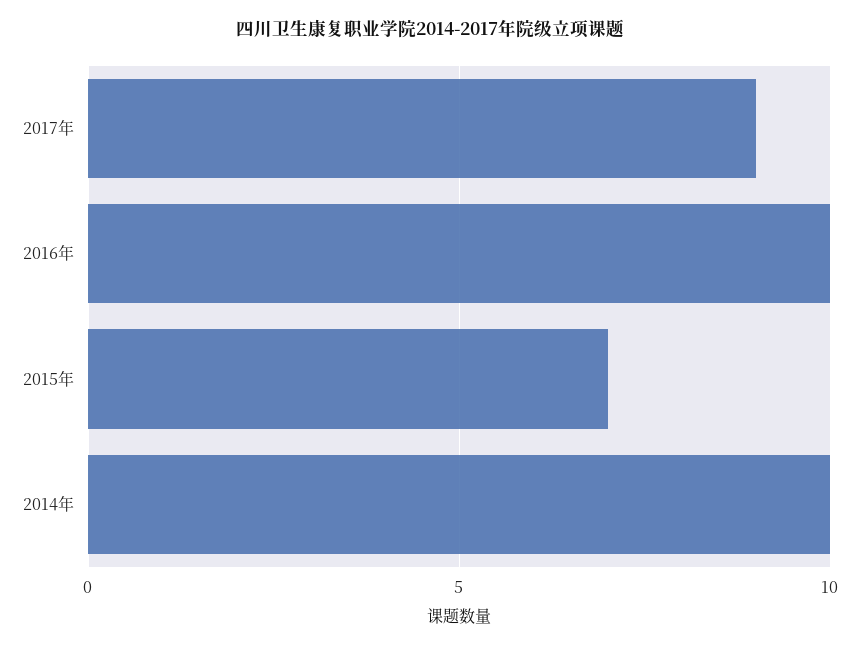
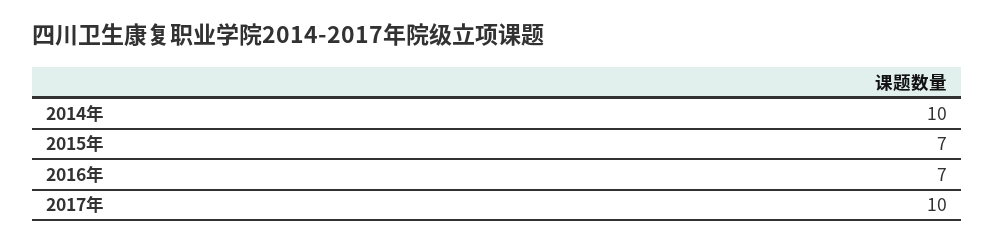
  {
-   "2017年": 9,
+   "2017年": 10,
-   "2016年": 10,
+   "2016年": 7,
    "2015年": 7,
    "2014年": 10
  }

